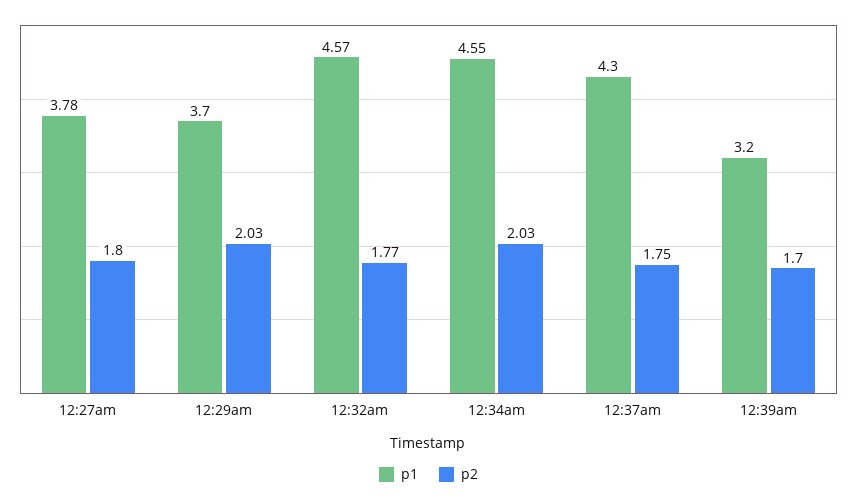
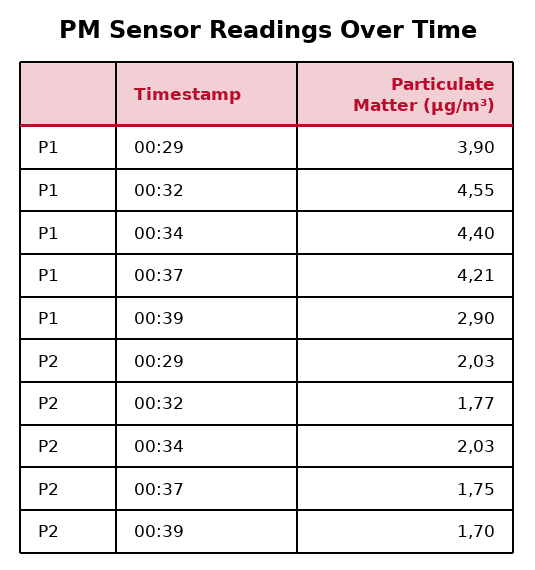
  {
    "p1": {
-     "12:27am": 3.78,
-     "12:29am": 3.7,
+     "12:29am": 3.9,
-     "12:32am": 4.57,
+     "12:32am": 4.55,
-     "12:34am": 4.55,
+     "12:34am": 4.4,
-     "12:37am": 4.3,
+     "12:37am": 4.21,
-     "12:39am": 3.2
+     "12:39am": 2.9
    },
    "p2": {
-     "12:27am": 1.8,
      "12:29am": 2.03,
      "12:32am": 1.77,
      "12:34am": 2.03,
      "12:37am": 1.75,
      "12:39am": 1.7
    }
  }

